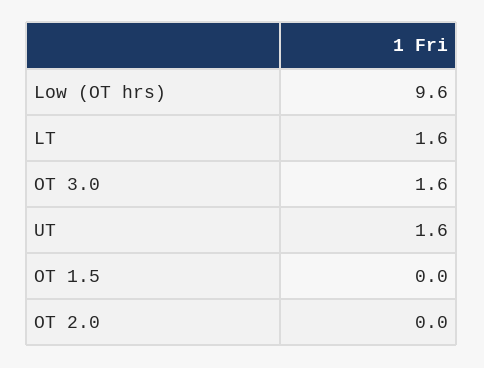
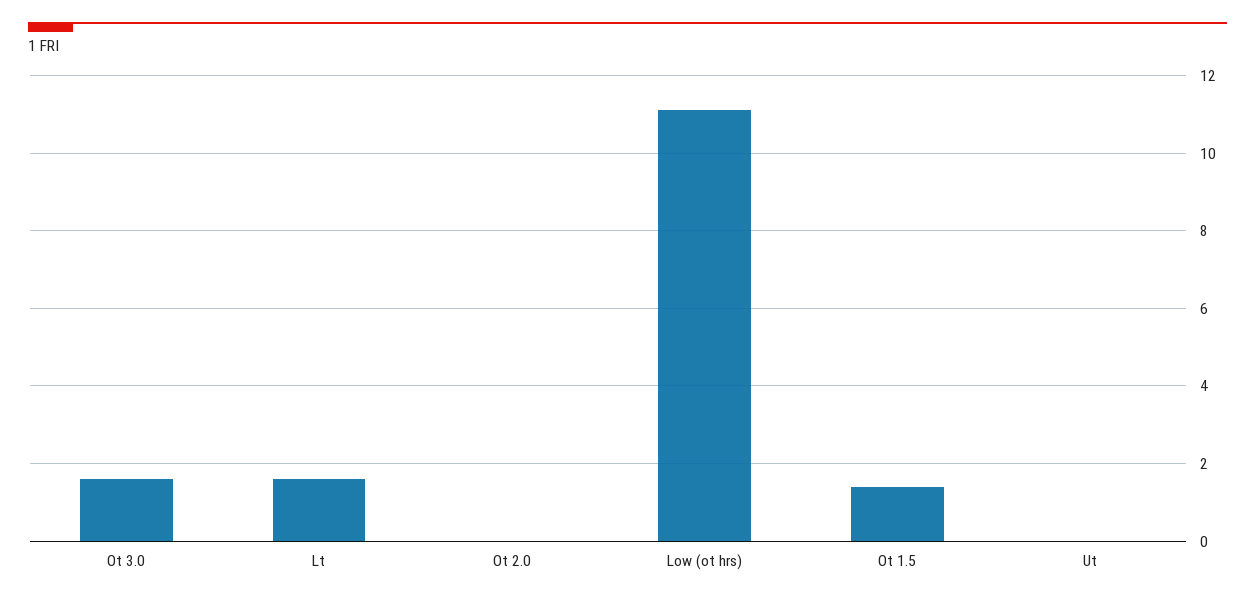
  {
-   "Low (OT hrs)": 9.6,
+   "Low (OT hrs)": 11,
    "LT": 1.6,
    "OT 3.0": 1.6,
-   "UT": 1.6,
+   "UT": 0,
-   "OT 1.5": 0,
+   "OT 1.5": 1.5,
    "OT 2.0": 0
  }

